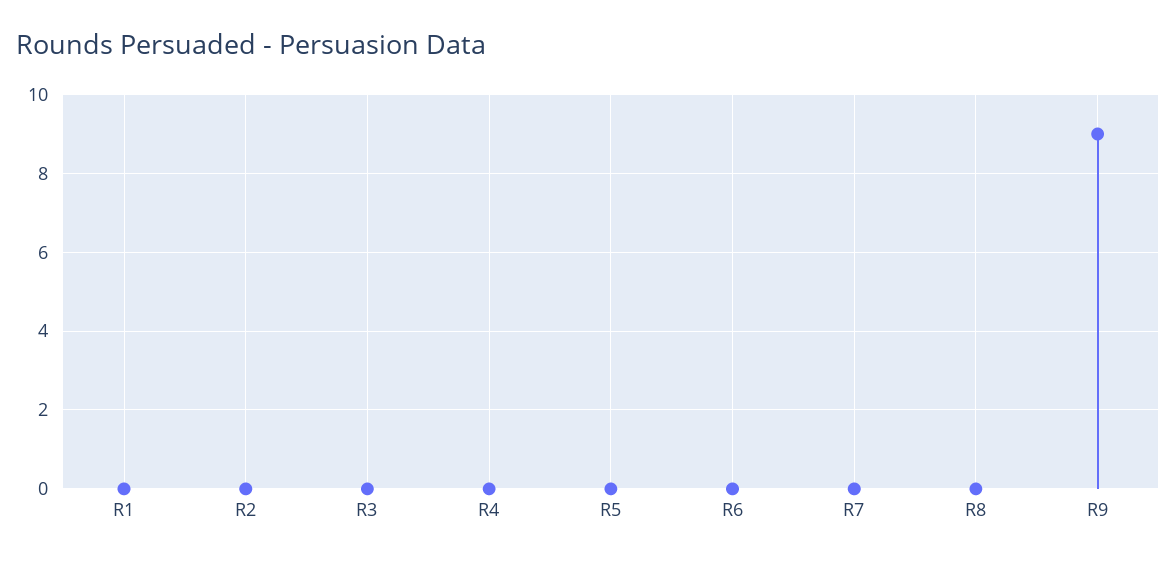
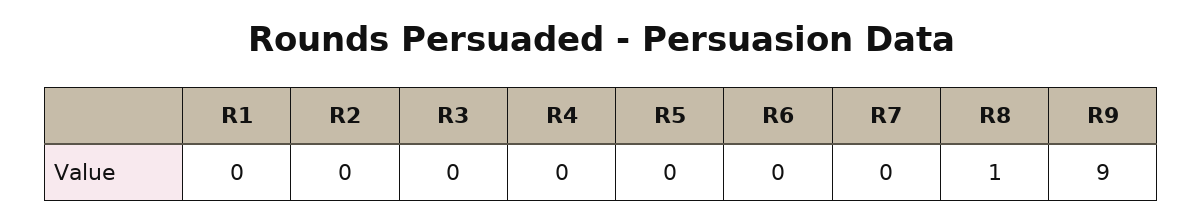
  {
    "R1": 0,
    "R2": 0,
    "R3": 0,
    "R4": 0,
    "R5": 0,
    "R6": 0,
    "R7": 0,
-   "R8": 0,
+   "R8": 1,
    "R9": 9
  }

